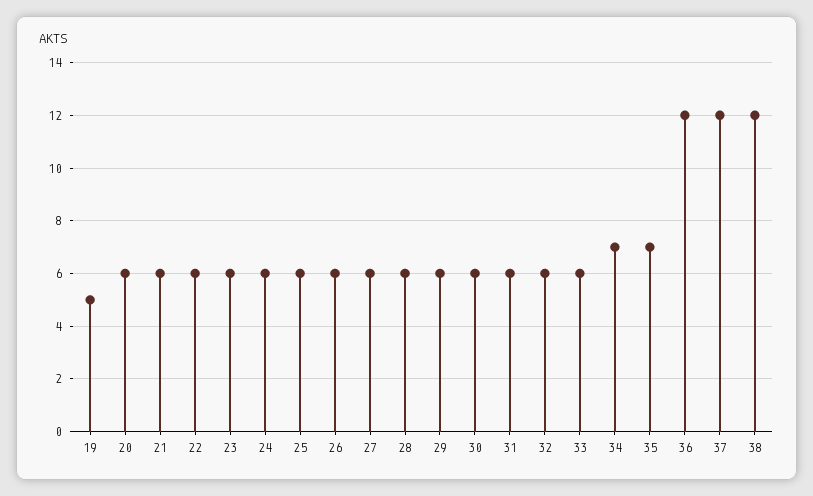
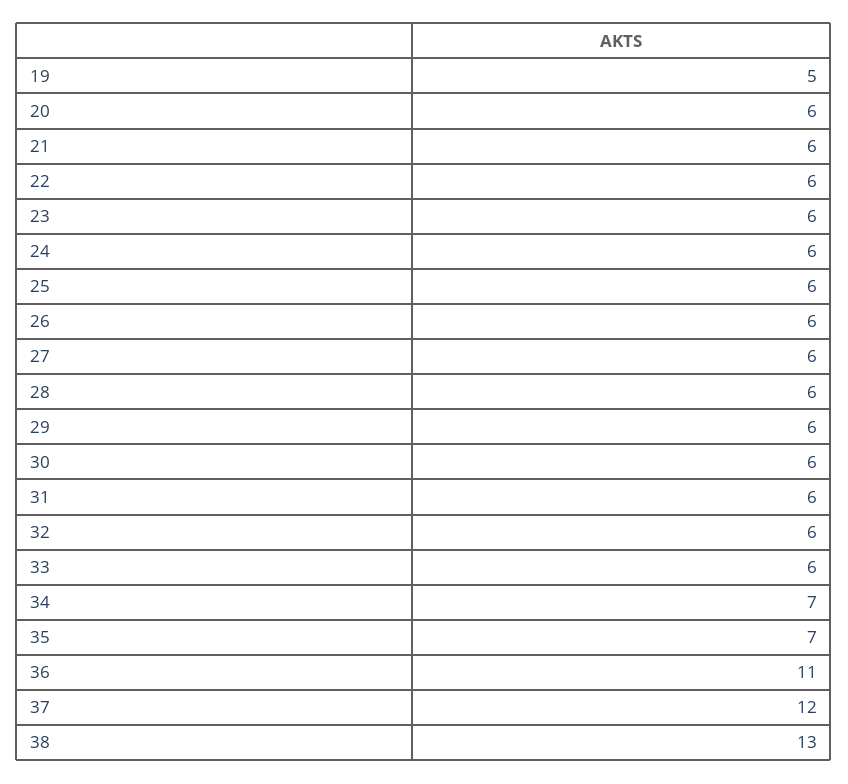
  {
    "19": 5,
    "20": 6,
    "21": 6,
    "22": 6,
    "23": 6,
    "24": 6,
    "25": 6,
    "26": 6,
    "27": 6,
    "28": 6,
    "29": 6,
    "30": 6,
    "31": 6,
    "32": 6,
    "33": 6,
    "34": 7,
    "35": 7,
-   "36": 12,
+   "36": 11,
    "37": 12,
-   "38": 12
+   "38": 13
  }

